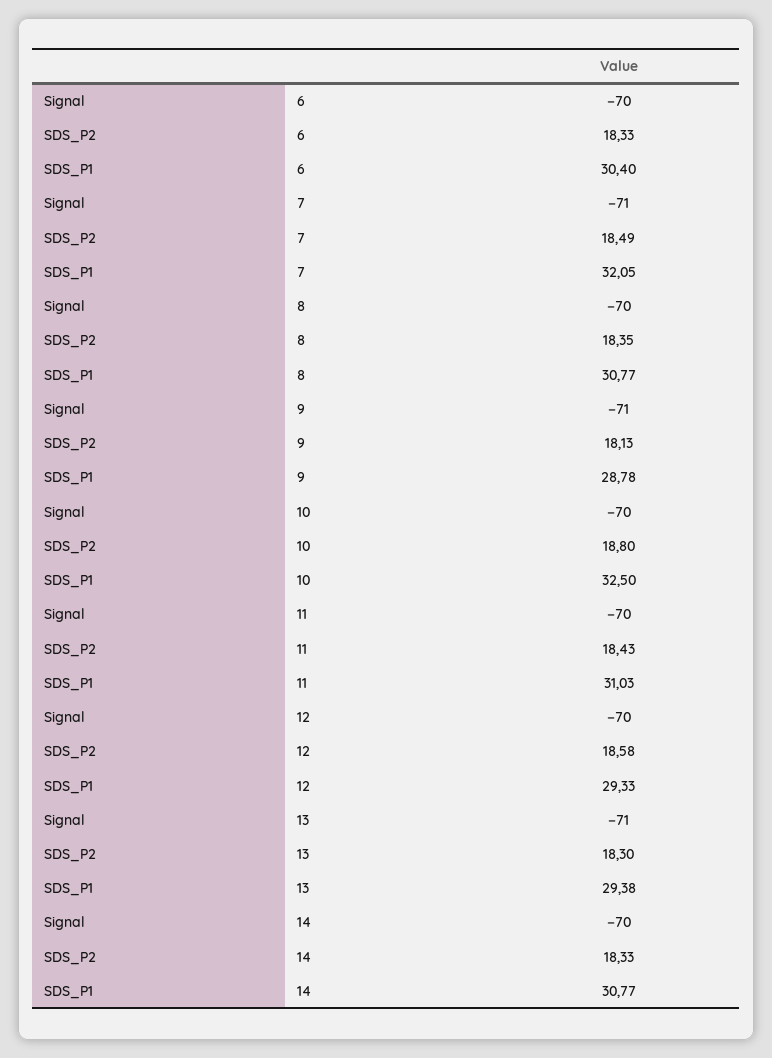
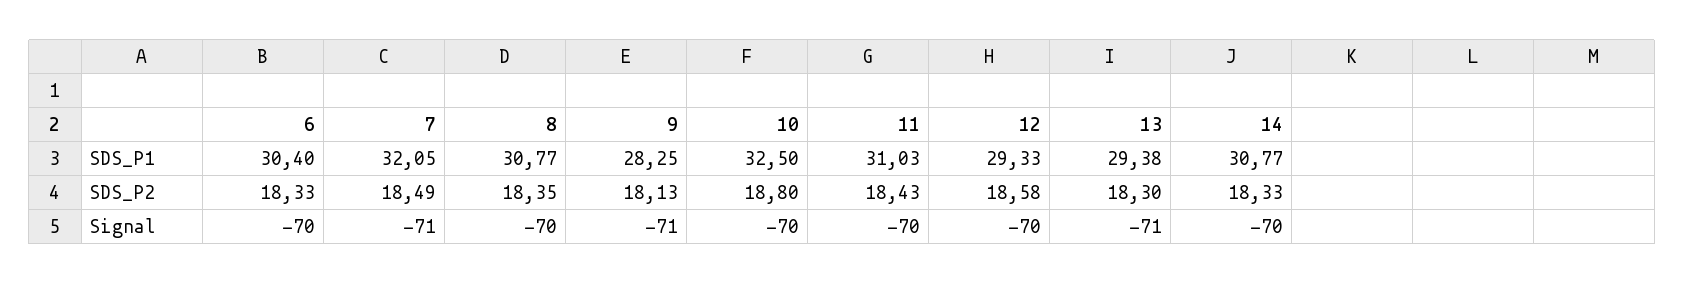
  {
    "Signal": {
      "6": -70,
      "7": -71,
      "8": -70,
      "9": -71,
      "10": -70,
      "11": -70,
      "12": -70,
      "13": -71,
      "14": -70
    },
    "SDS_P2": {
      "6": 18.33,
      "7": 18.49,
      "8": 18.35,
      "9": 18.13,
      "10": 18.8,
      "11": 18.43,
      "12": 18.58,
      "13": 18.3,
      "14": 18.33
    },
    "SDS_P1": {
      "6": 30.4,
      "7": 32.05,
      "8": 30.77,
-     "9": 28.78,
+     "9": 28.25,
      "10": 32.5,
      "11": 31.03,
      "12": 29.33,
      "13": 29.38,
      "14": 30.77
    }
  }

